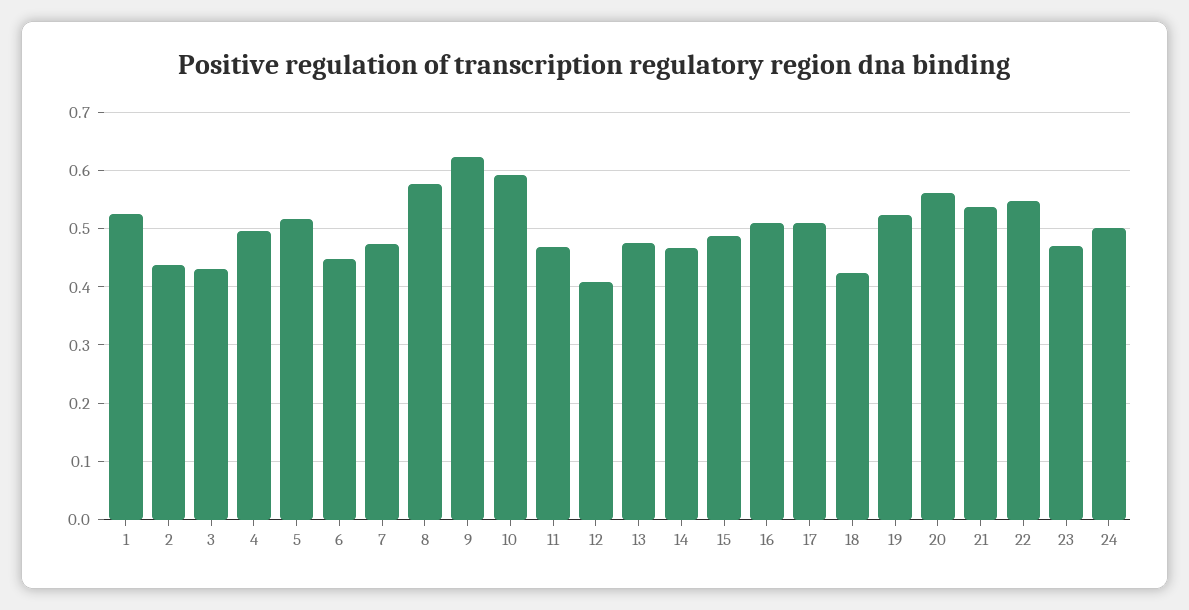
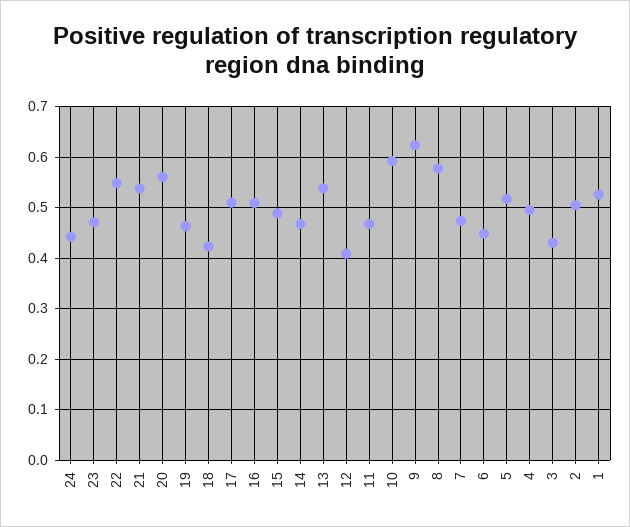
  {
    "1": 0.52,
-   "2": 0.44,
+   "2": 0.5,
    "3": 0.44,
    "4": 0.5,
    "5": 0.52,
    "6": 0.44,
    "7": 0.48,
    "8": 0.58,
    "9": 0.62,
    "10": 0.6,
    "11": 0.46,
    "12": 0.4,
-   "13": 0.48,
+   "13": 0.54,
    "14": 0.46,
    "15": 0.48,
    "16": 0.5,
    "17": 0.5,
    "18": 0.42,
-   "19": 0.52,
+   "19": 0.46,
    "20": 0.56,
    "21": 0.54,
    "22": 0.54,
    "23": 0.48,
-   "24": 0.5
+   "24": 0.44
  }

